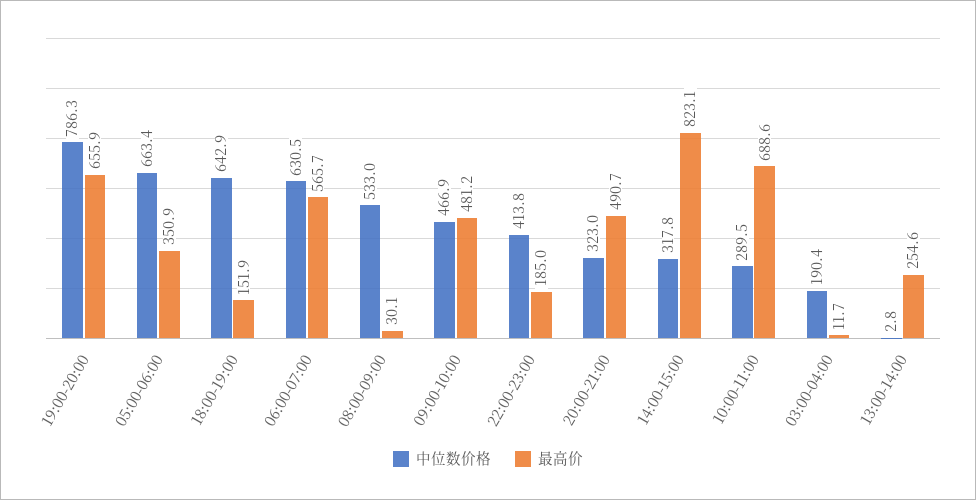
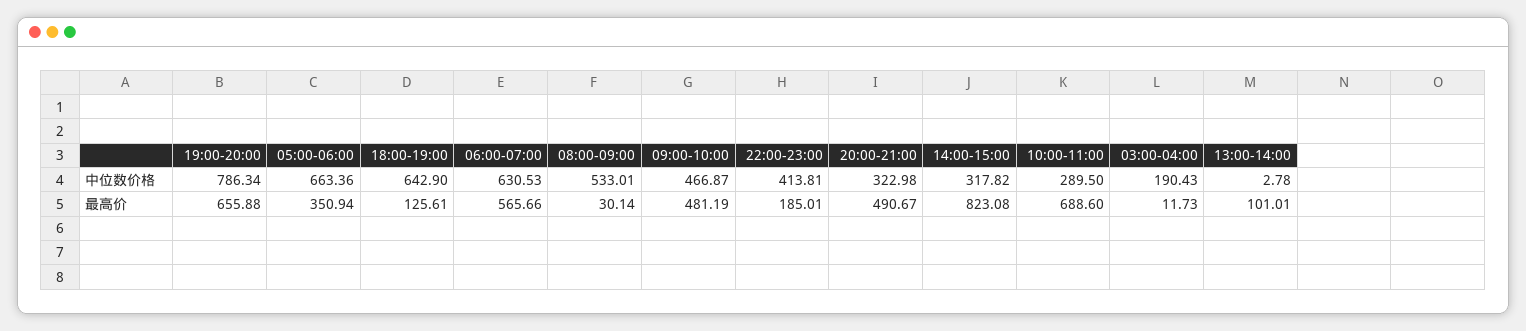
  {
    "中位数价格": {
      "19:00-20:00": 786.34,
      "05:00-06:00": 663.36,
      "18:00-19:00": 642.9,
      "06:00-07:00": 630.53,
      "08:00-09:00": 533.01,
      "09:00-10:00": 466.87,
      "22:00-23:00": 413.81,
      "20:00-21:00": 322.98,
      "14:00-15:00": 317.82,
      "10:00-11:00": 289.5,
      "03:00-04:00": 190.43,
      "13:00-14:00": 2.78
    },
    "最高价": {
      "19:00-20:00": 655.88,
      "05:00-06:00": 350.94,
-     "18:00-19:00": 151.9,
+     "18:00-19:00": 125.61,
      "06:00-07:00": 565.66,
      "08:00-09:00": 30.14,
      "09:00-10:00": 481.19,
      "22:00-23:00": 185.01,
      "20:00-21:00": 490.67,
      "14:00-15:00": 823.08,
      "10:00-11:00": 688.6,
      "03:00-04:00": 11.73,
-     "13:00-14:00": 254.6
+     "13:00-14:00": 101.01
    }
  }

